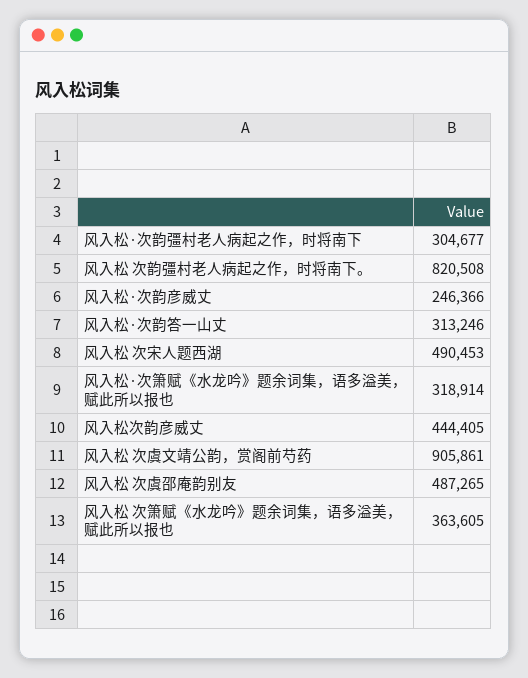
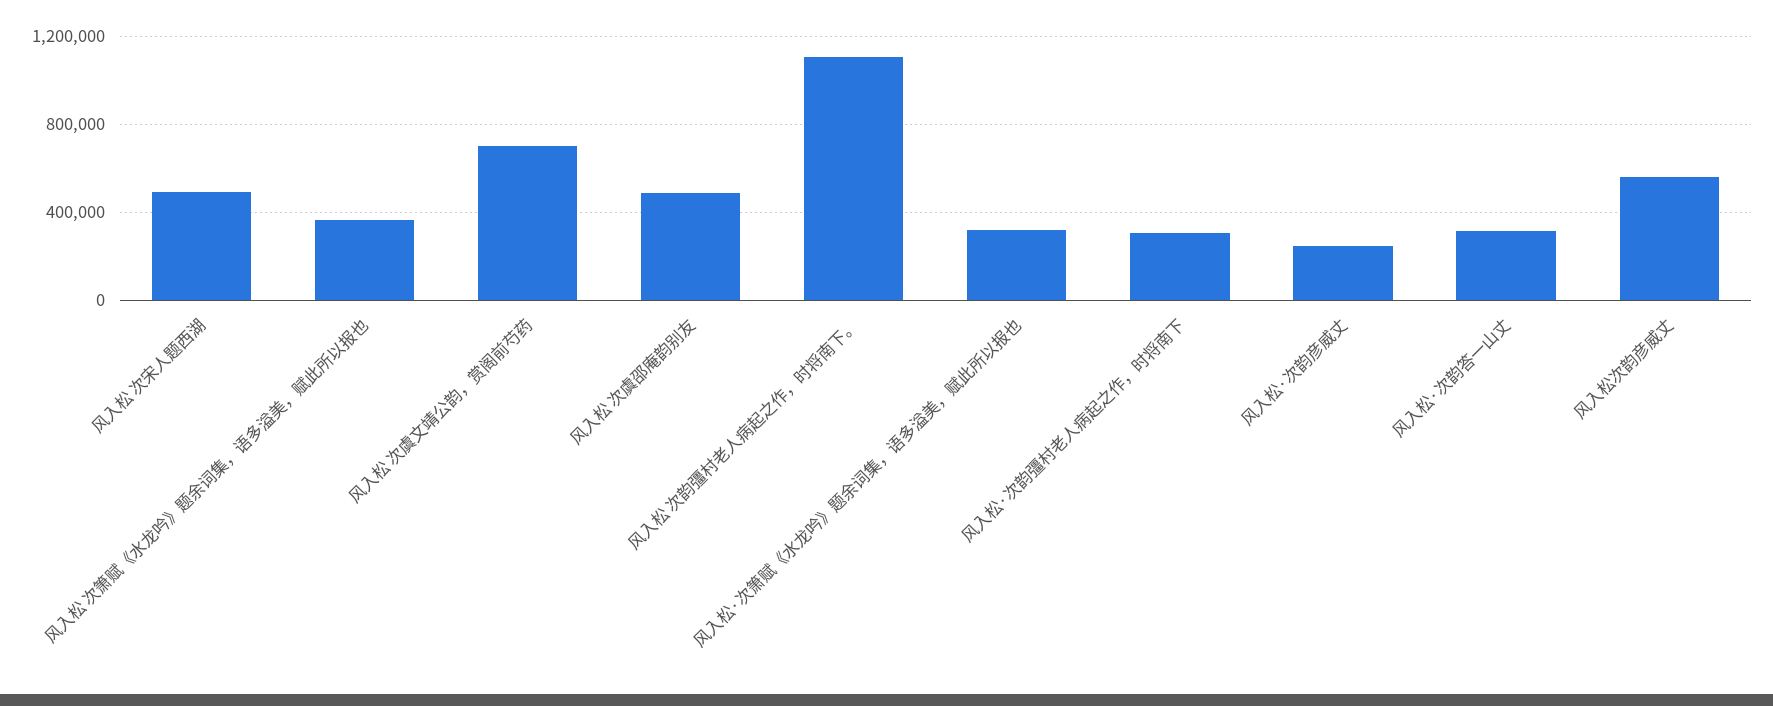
  {
    "风入松·次韵彊村老人病起之作，时将南下": 304677,
-   "风入松 次韵彊村老人病起之作，时将南下。": 820508,
+   "风入松 次韵彊村老人病起之作，时将南下。": 1100000,
    "风入松·次韵彦威丈": 246366,
    "风入松·次韵答一山丈": 313246,
    "风入松 次宋人题西湖": 490453,
    "风入松·次箫赋《水龙吟》题余词集，语多溢美，赋此所以报也": 318914,
-   "风入松次韵彦威丈": 444405,
+   "风入松次韵彦威丈": 550000,
-   "风入松 次虞文靖公韵，赏阁前芍药": 905861,
+   "风入松 次虞文靖公韵，赏阁前芍药": 700000,
    "风入松 次虞邵庵韵别友": 487265,
    "风入松 次箫赋《水龙吟》题余词集，语多溢美，赋此所以报也": 363605
  }

